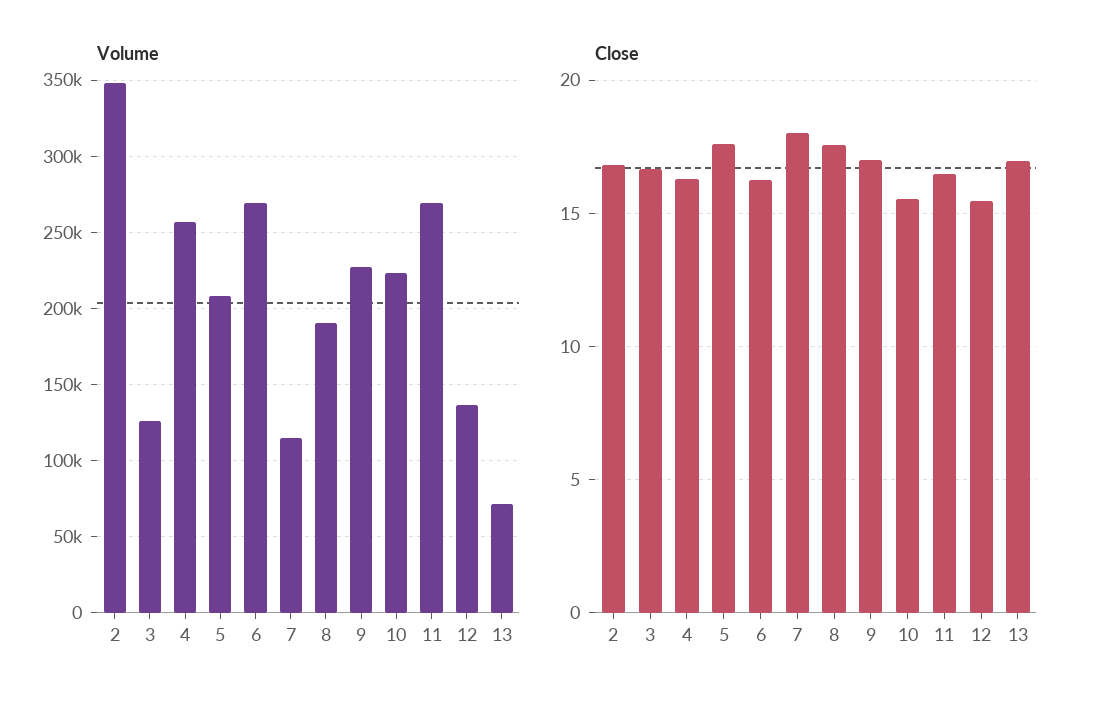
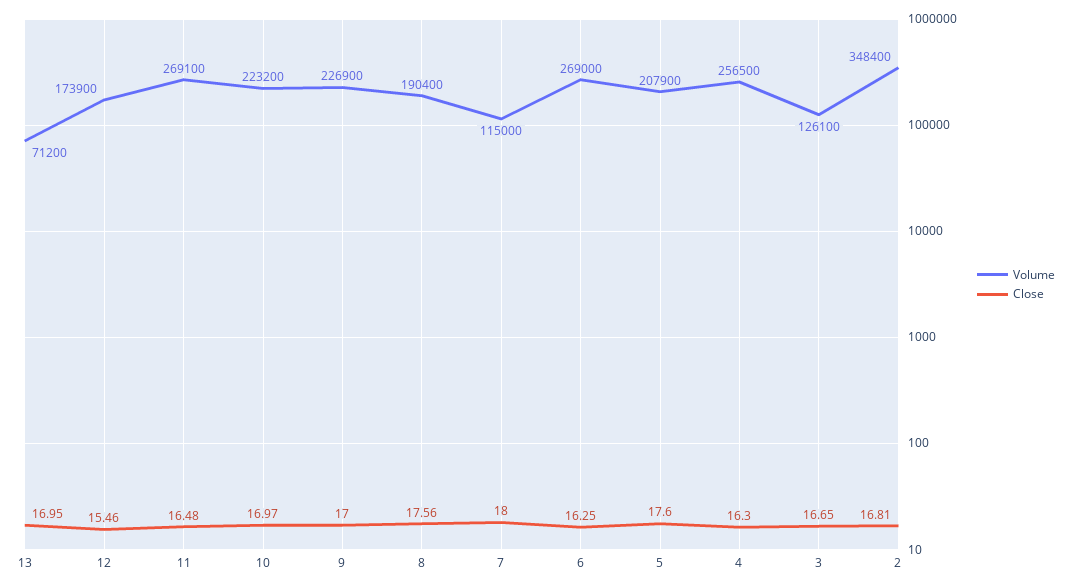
  {
    "Volume": {
      "2": 348400,
      "3": 126100,
      "4": 256500,
      "5": 207900,
      "6": 269000,
      "7": 115000,
      "8": 190400,
      "9": 226900,
      "10": 223200,
      "11": 269100,
-     "12": 135000,
+     "12": 173900,
      "13": 71200
    },
    "Close": {
      "2": 16.81,
      "3": 16.65,
      "4": 16.3,
      "5": 17.6,
      "6": 16.25,
      "7": 18,
      "8": 17.56,
      "9": 17,
-     "10": 15.5,
+     "10": 16.97,
      "11": 16.48,
      "12": 15.46,
      "13": 16.95
    }
  }

